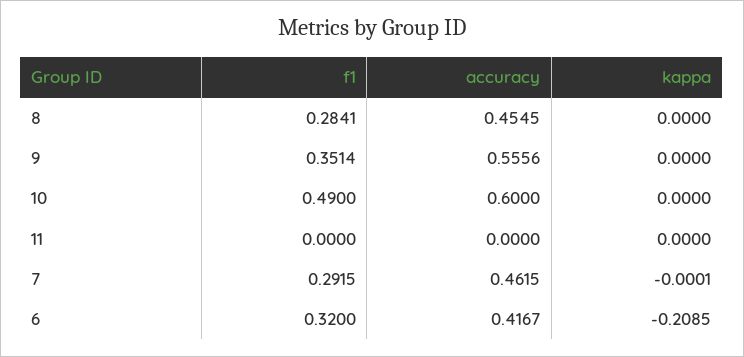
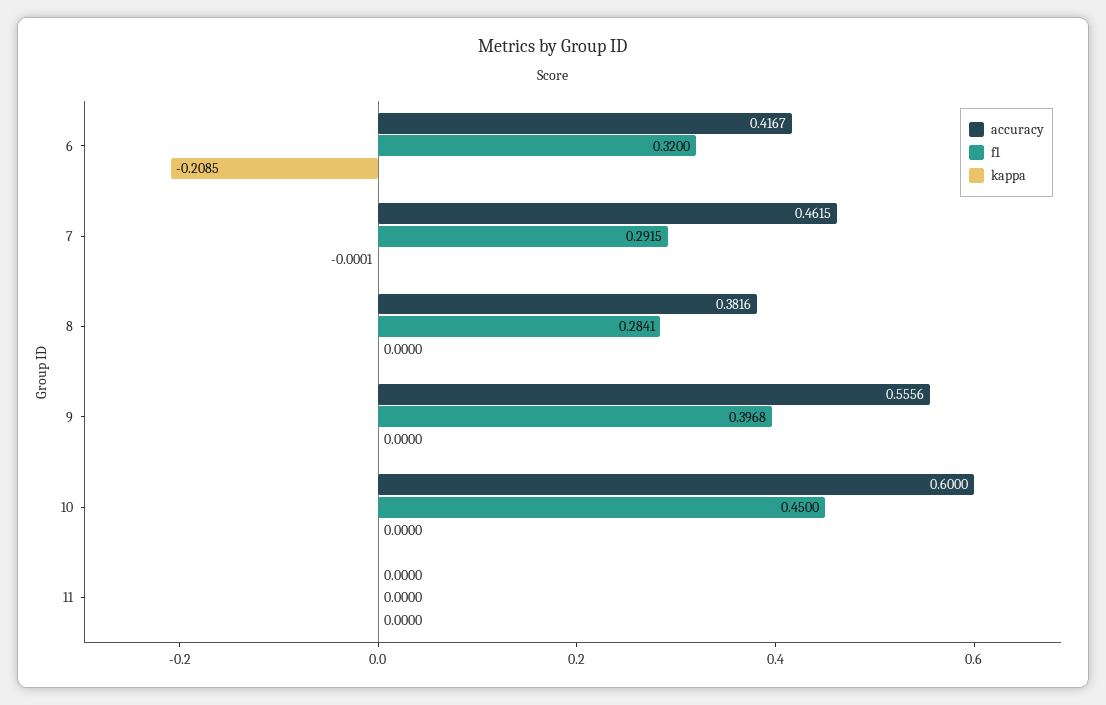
  {
    "f1": {
      "8": 0.2841,
-     "9": 0.3514,
+     "9": 0.3968,
-     "10": 0.49,
+     "10": 0.45,
      "11": 0,
      "7": 0.2915,
      "6": 0.32
    },
    "accuracy": {
-     "8": 0.4545,
+     "8": 0.3816,
      "9": 0.5556,
      "10": 0.6,
      "11": 0,
      "7": 0.4615,
      "6": 0.4167
    },
    "kappa": {
      "8": 0,
      "9": 0,
      "10": 0,
      "11": 0,
      "7": -0.0001,
      "6": -0.2085
    }
  }

